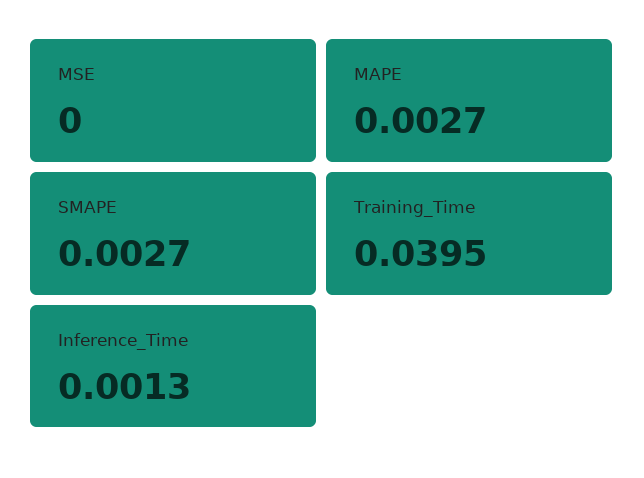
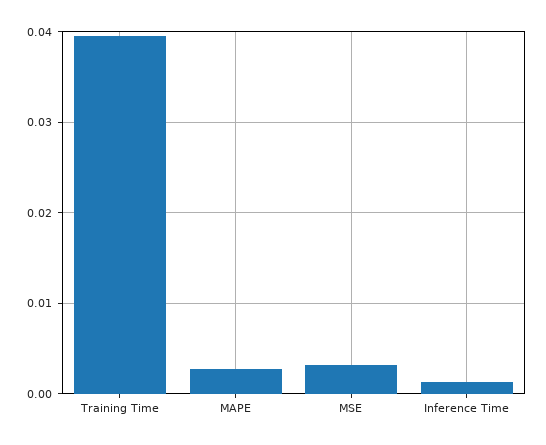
  {
-   "MSE": 0,
+   "MSE": 0.003,
    "MAPE": 0.0027,
-   "SMAPE": 0.0027,
    "Training_Time": 0.0395,
    "Inference_Time": 0.0013
  }

